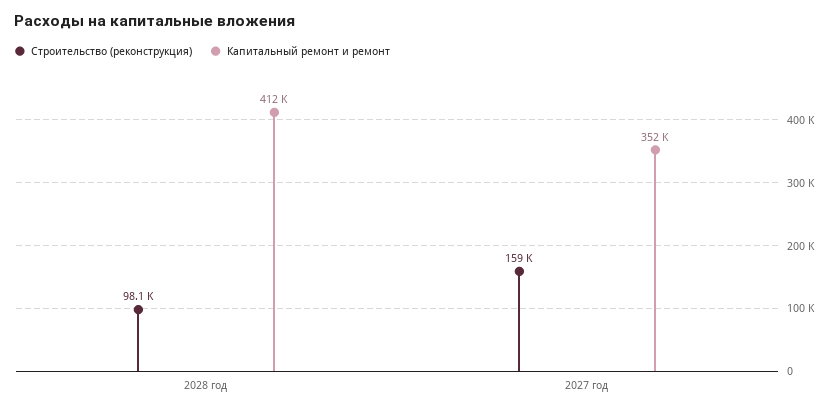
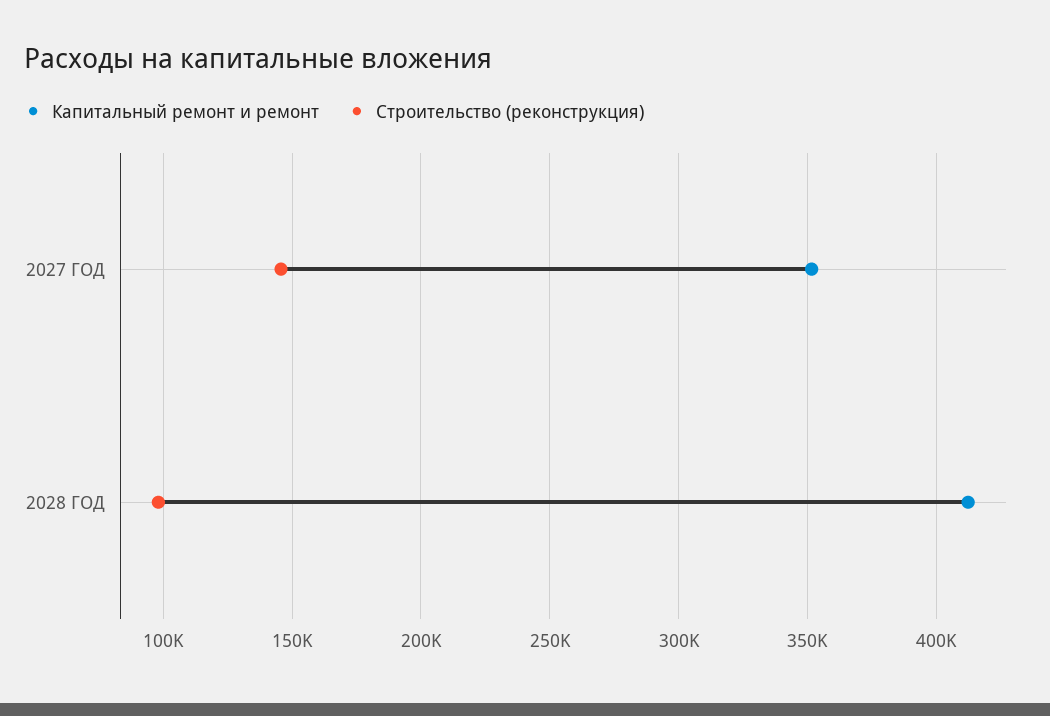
  {
    "Строительство (реконструкция)": {
      "2028 год": 98100,
-     "2027 год": 159000
+     "2027 год": 145000
    },
    "Капитальный ремонт и ремонт": {
      "2028 год": 412000,
      "2027 год": 352000
    }
  }

